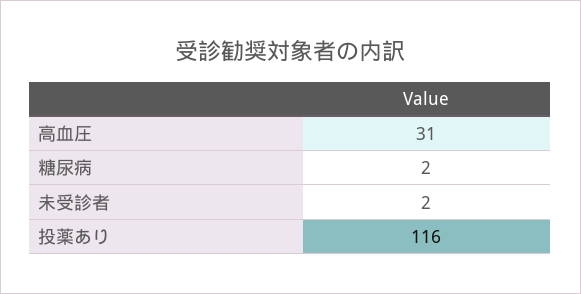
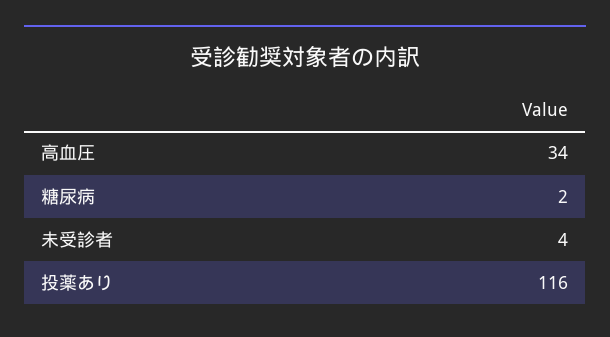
  {
-   "高血圧": 31,
+   "高血圧": 34,
    "糖尿病": 2,
-   "未受診者": 2,
+   "未受診者": 4,
    "投薬あり": 116
  }

